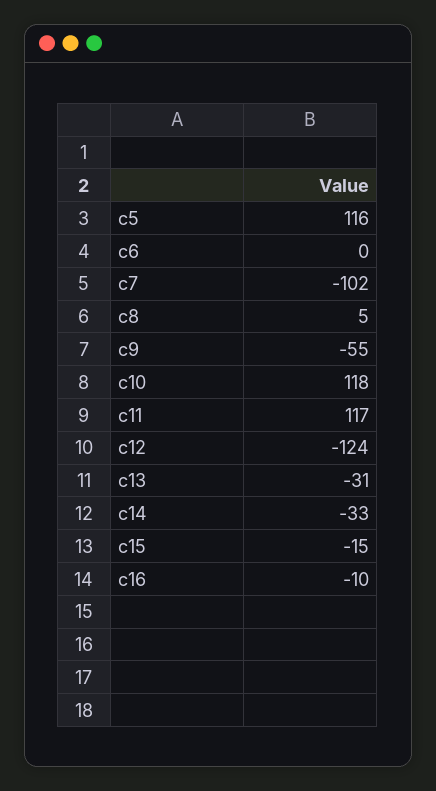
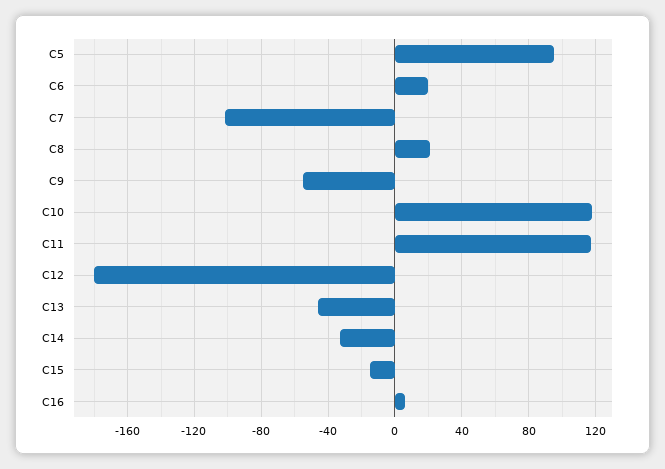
  {
-   "c5": 116,
+   "c5": 95,
-   "c6": 0,
+   "c6": 20,
    "c7": -102,
-   "c8": 5,
+   "c8": 20,
    "c9": -55,
    "c10": 118,
    "c11": 117,
-   "c12": -124,
+   "c12": -180,
-   "c13": -31,
+   "c13": -45,
    "c14": -33,
    "c15": -15,
-   "c16": -10
+   "c16": 5
  }

